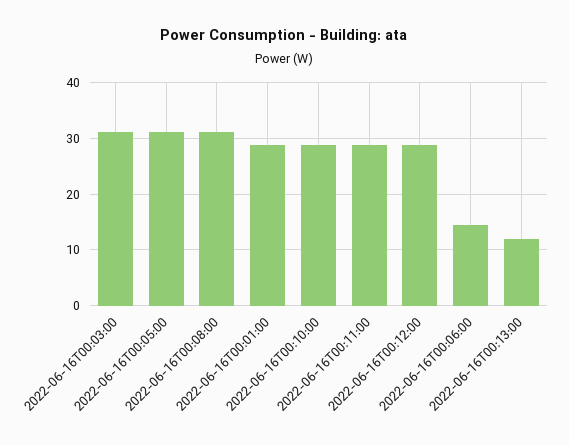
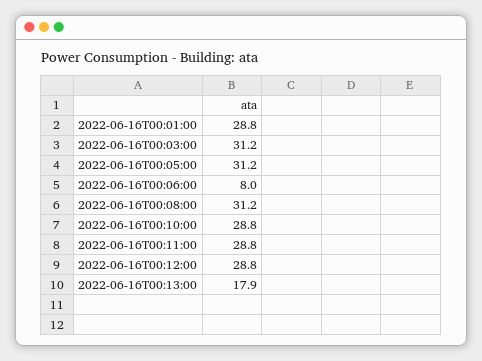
  {
    "2022-06-16T00:03:00": 31.2,
    "2022-06-16T00:05:00": 31.2,
    "2022-06-16T00:08:00": 31.2,
    "2022-06-16T00:01:00": 28.8,
    "2022-06-16T00:10:00": 28.8,
    "2022-06-16T00:11:00": 28.8,
    "2022-06-16T00:12:00": 28.8,
-   "2022-06-16T00:06:00": 14,
+   "2022-06-16T00:06:00": 8,
-   "2022-06-16T00:13:00": 12
+   "2022-06-16T00:13:00": 17.9
  }

